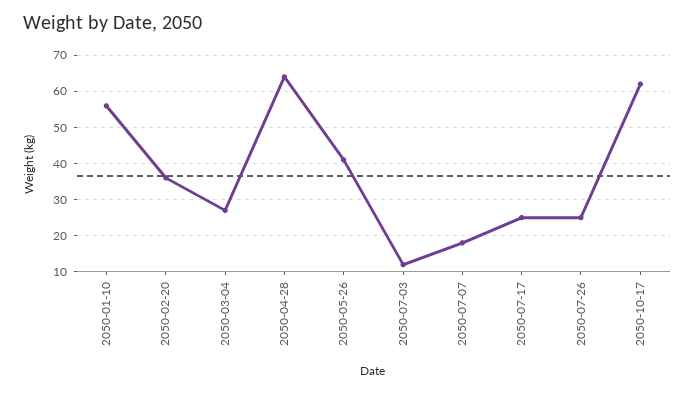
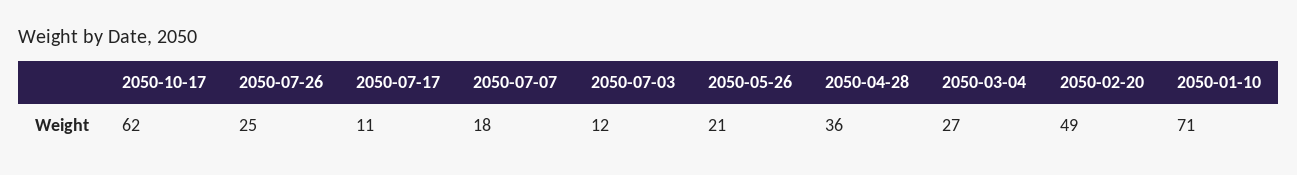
  {
-   "2050-01-10": 55,
+   "2050-01-10": 71,
-   "2050-02-20": 35,
+   "2050-02-20": 49,
    "2050-03-04": 27,
-   "2050-04-28": 65,
+   "2050-04-28": 36,
-   "2050-05-26": 40,
+   "2050-05-26": 21,
    "2050-07-03": 12,
    "2050-07-07": 18,
-   "2050-07-17": 25,
+   "2050-07-17": 11,
    "2050-07-26": 25,
    "2050-10-17": 62
  }

